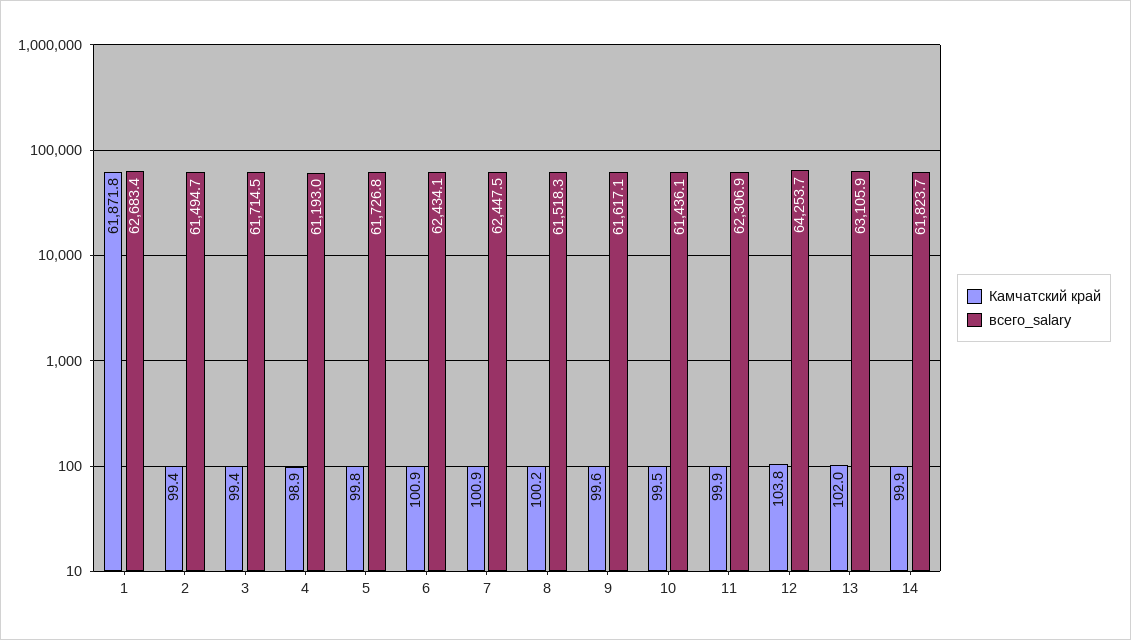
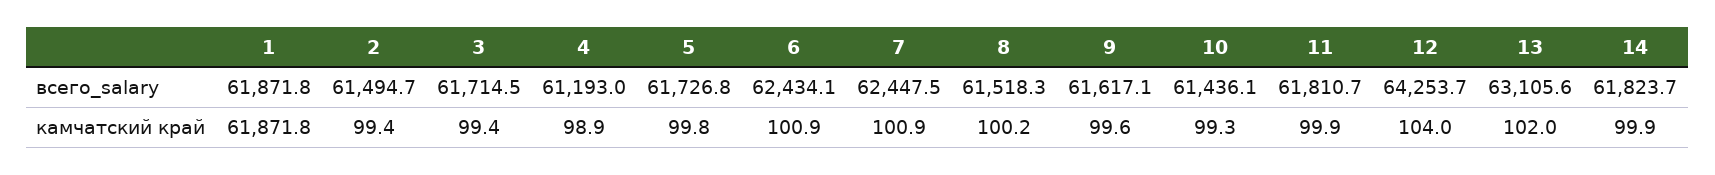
  {
    "Камчатский край": {
      "1": 61871.8,
      "2": 99.4,
      "3": 99.4,
      "4": 98.9,
      "5": 99.8,
      "6": 100.9,
      "7": 100.9,
      "8": 100.2,
      "9": 99.6,
-     "10": 99.5,
+     "10": 99.3,
      "11": 99.9,
-     "12": 103.8,
+     "12": 104,
      "13": 102,
      "14": 99.9
    },
    "всего_salary": {
-     "1": 62683.4,
+     "1": 61871.8,
      "2": 61494.7,
      "3": 61714.5,
      "4": 61193,
      "5": 61726.8,
      "6": 62434.1,
      "7": 62447.5,
      "8": 61518.3,
      "9": 61617.1,
      "10": 61436.1,
-     "11": 62306.9,
+     "11": 61810.7,
      "12": 64253.7,
-     "13": 63105.9,
+     "13": 63105.6,
      "14": 61823.7
    }
  }

